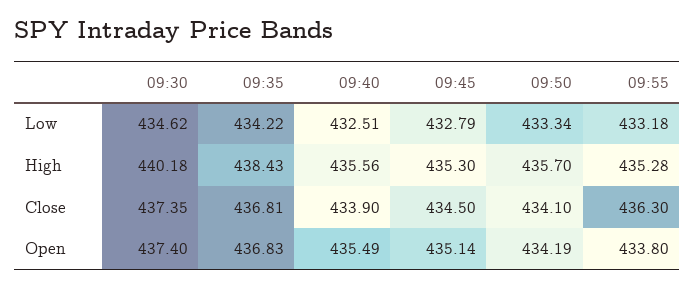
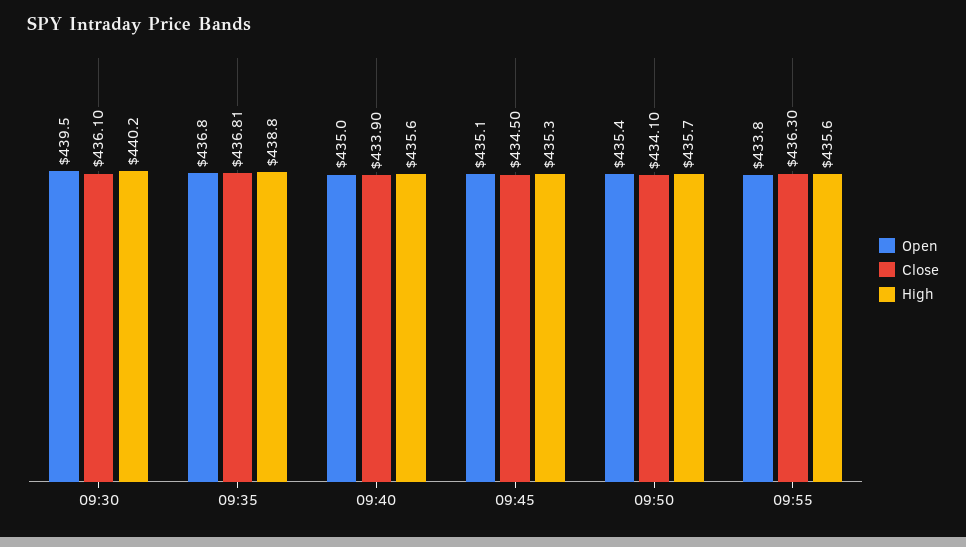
  {
-   "Low": {
-     "09:30": 434.62,
-     "09:35": 434.22,
-     "09:40": 432.51,
-     "09:45": 432.79,
-     "09:50": 433.34,
-     "09:55": 433.18
-   },
    "High": {
      "09:30": 440.18,
-     "09:35": 438.43,
+     "09:35": 438.8,
      "09:40": 435.56,
      "09:45": 435.3,
      "09:50": 435.7,
-     "09:55": 435.28
+     "09:55": 435.6
    },
    "Close": {
-     "09:30": 437.35,
+     "09:30": 436.1,
      "09:35": 436.81,
      "09:40": 433.9,
      "09:45": 434.5,
      "09:50": 434.1,
      "09:55": 436.3
    },
    "Open": {
-     "09:30": 437.4,
+     "09:30": 439.5,
      "09:35": 436.83,
-     "09:40": 435.49,
+     "09:40": 435,
      "09:45": 435.14,
-     "09:50": 434.19,
+     "09:50": 435.4,
      "09:55": 433.8
    }
  }

